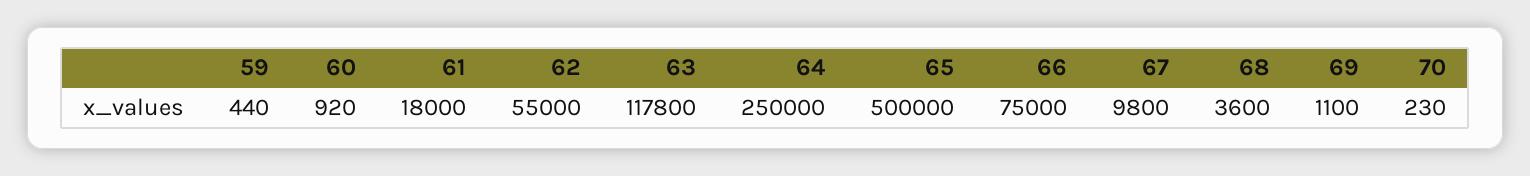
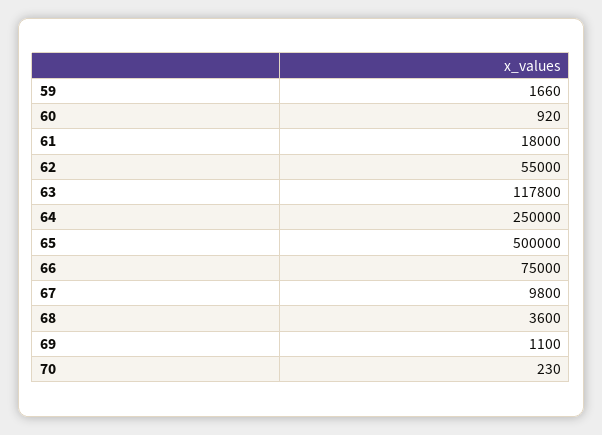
  {
-   "59": 440,
+   "59": 1660,
    "60": 920,
    "61": 18000,
    "62": 55000,
    "63": 117800,
    "64": 250000,
    "65": 500000,
    "66": 75000,
    "67": 9800,
    "68": 3600,
    "69": 1100,
    "70": 230
  }

